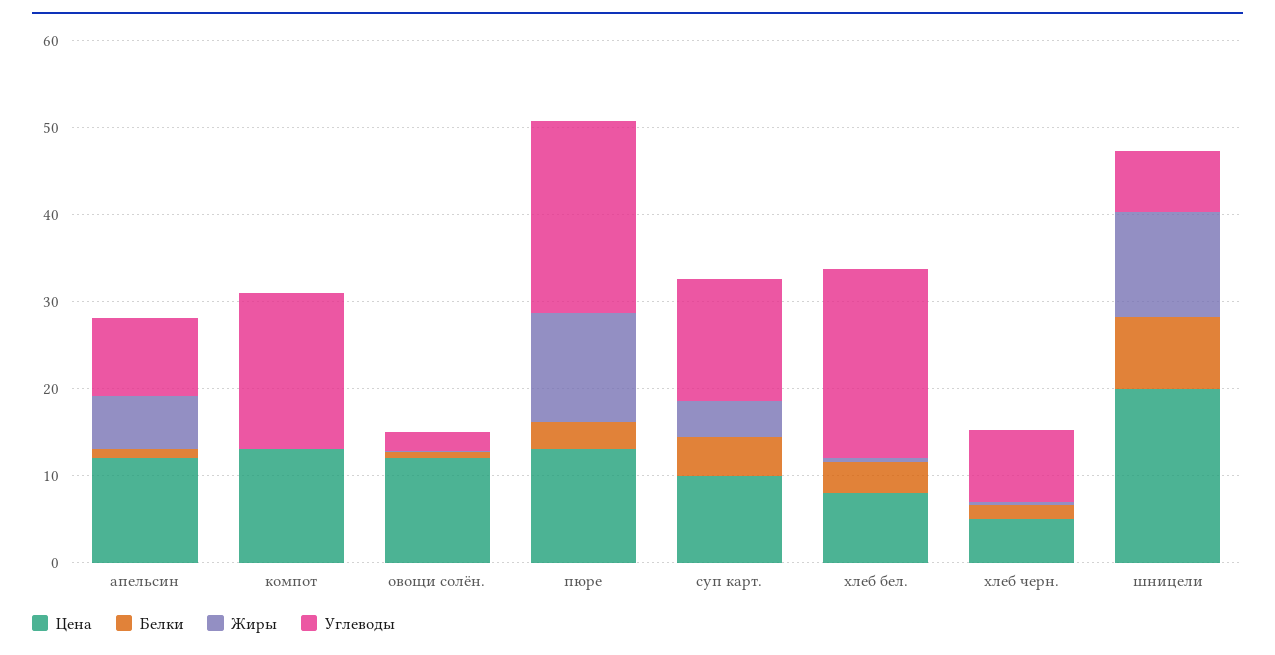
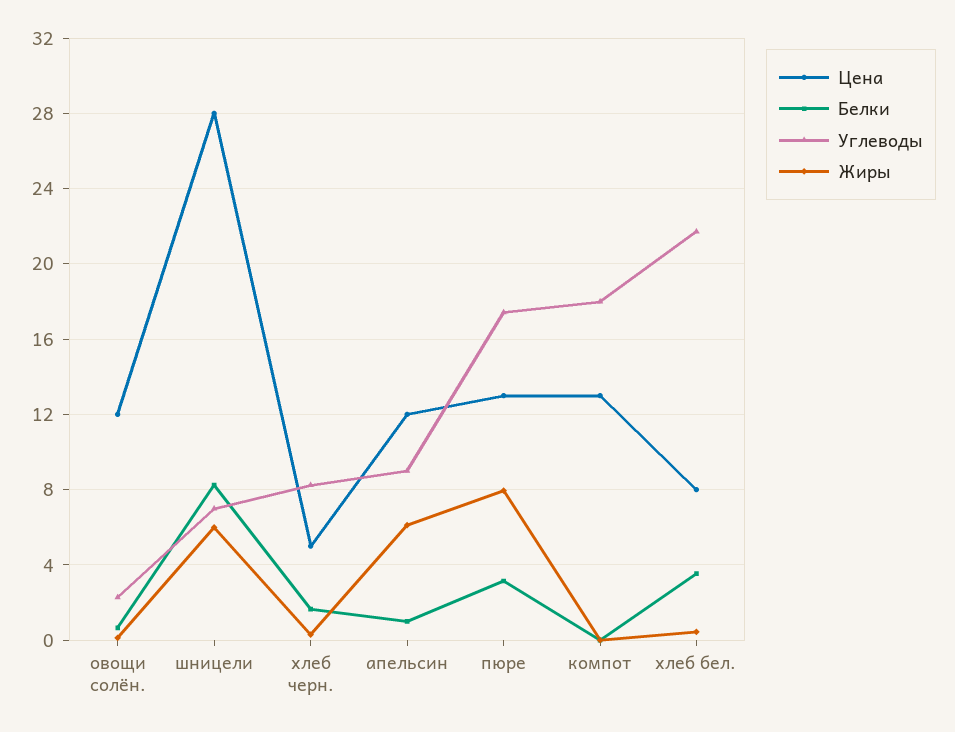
  {
    "Цена": {
      "апельсин": 12,
      "компот": 13,
      "овощи солён.": 12,
      "пюре": 13,
-     "суп карт.": 10,
      "хлеб бел.": 8,
      "хлеб черн.": 5,
-     "шницели": 20
+     "шницели": 28
    },
    "Белки": {
      "апельсин": 1,
      "компот": 0,
      "овощи солён.": 0.5,
      "пюре": 3,
-     "суп карт.": 4,
      "хлеб бел.": 3.5,
      "хлеб черн.": 1.5,
      "шницели": 8.5
    },
    "Жиры": {
      "апельсин": 6,
      "компот": 0,
      "овощи солён.": 0,
-     "пюре": 12,
+     "пюре": 8,
-     "суп карт.": 4,
      "хлеб бел.": 0.5,
      "хлеб черн.": 0.5,
-     "шницели": 12
+     "шницели": 6
    },
    "Углеводы": {
      "апельсин": 9,
      "компот": 18,
      "овощи солён.": 2.5,
-     "пюре": 22,
+     "пюре": 17.5,
-     "суп карт.": 14,
      "хлеб бел.": 21.5,
      "хлеб черн.": 8.5,
      "шницели": 7
    }
  }

